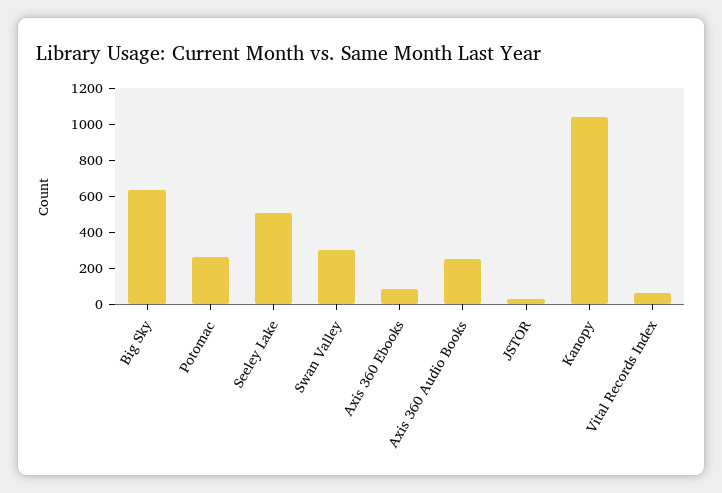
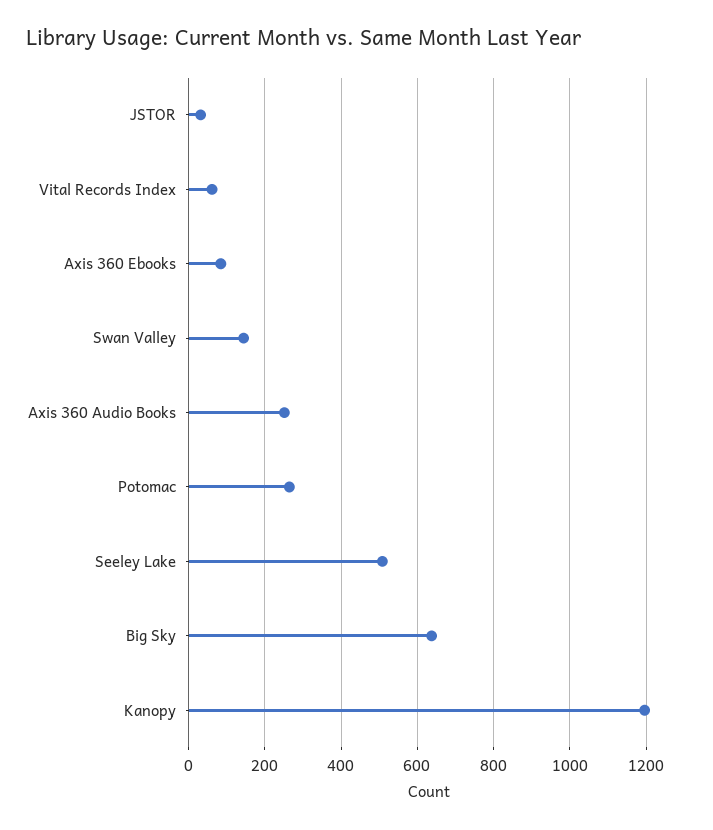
  {
    "Big Sky": 640,
    "Potomac": 260,
    "Seeley Lake": 500,
-   "Swan Valley": 300,
+   "Swan Valley": 140,
    "Axis 360 Ebooks": 80,
    "Axis 360 Audio Books": 260,
    "JSTOR": 40,
-   "Kanopy": 1050,
+   "Kanopy": 1200,
    "Vital Records Index": 60
  }

